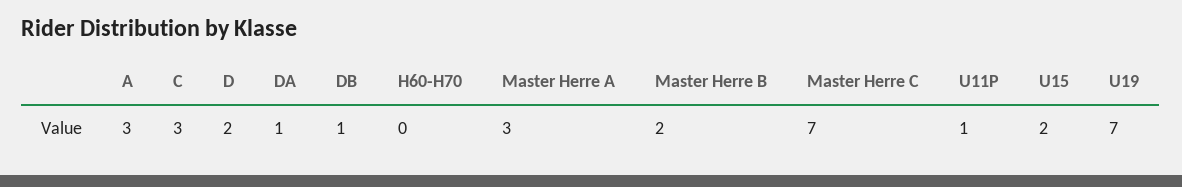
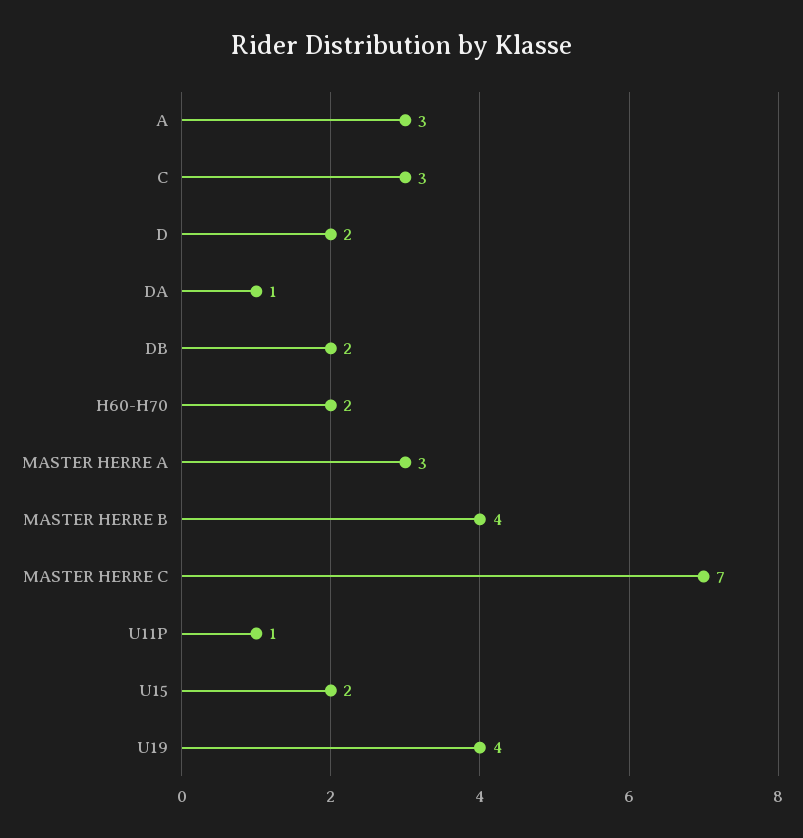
  {
    "A": 3,
    "C": 3,
    "D": 2,
    "DA": 1,
-   "DB": 1,
+   "DB": 2,
-   "H60-H70": 0,
+   "H60-H70": 2,
    "Master Herre A": 3,
-   "Master Herre B": 2,
+   "Master Herre B": 4,
    "Master Herre C": 7,
    "U11P": 1,
    "U15": 2,
-   "U19": 7
+   "U19": 4
  }

